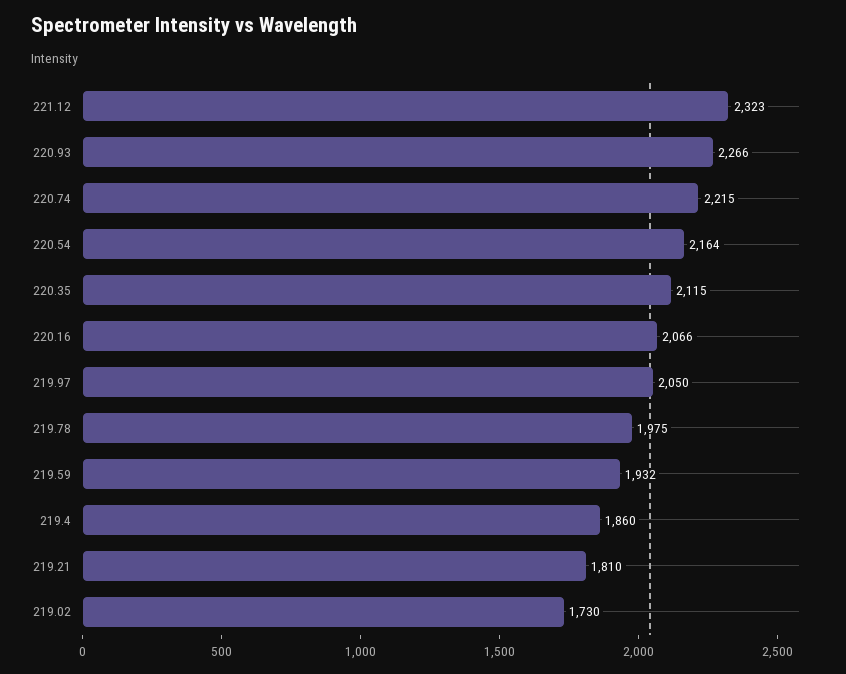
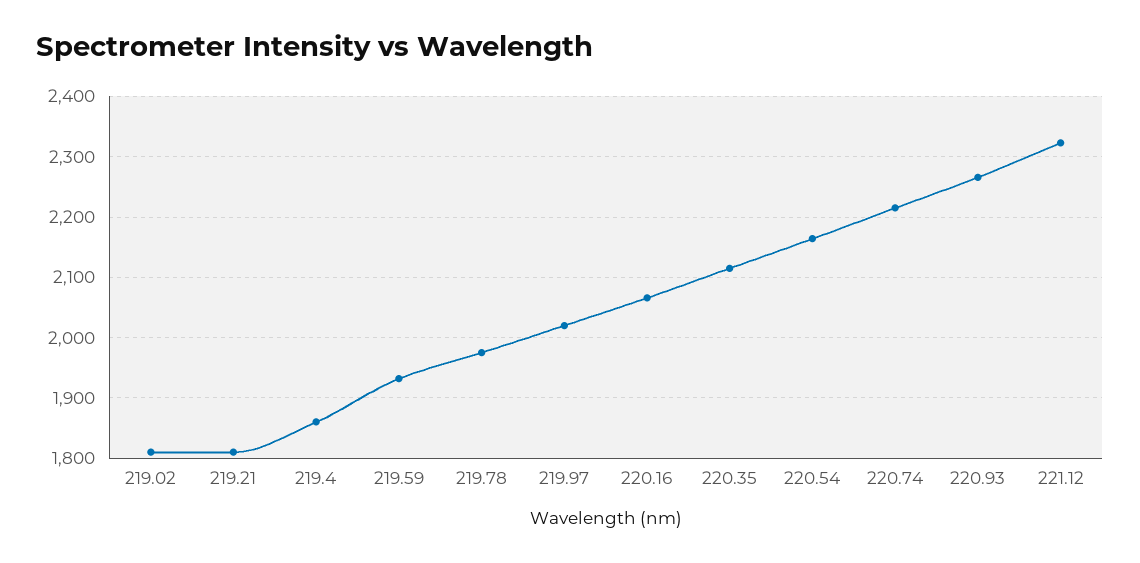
  {
    "221.12": 2323,
    "220.93": 2266,
    "220.74": 2215,
    "220.54": 2164,
    "220.35": 2115,
    "220.16": 2066,
-   "219.97": 2050,
+   "219.97": 2020,
    "219.78": 1975,
    "219.59": 1932,
    "219.4": 1860,
    "219.21": 1810,
-   "219.02": 1730
+   "219.02": 1810
  }

